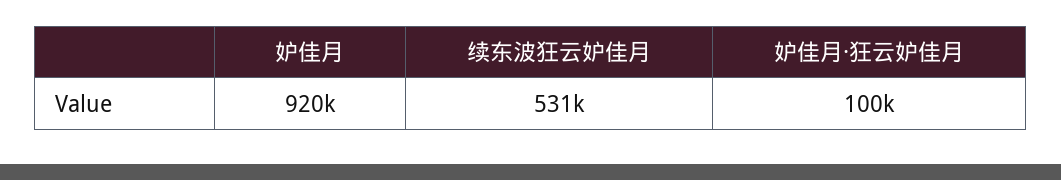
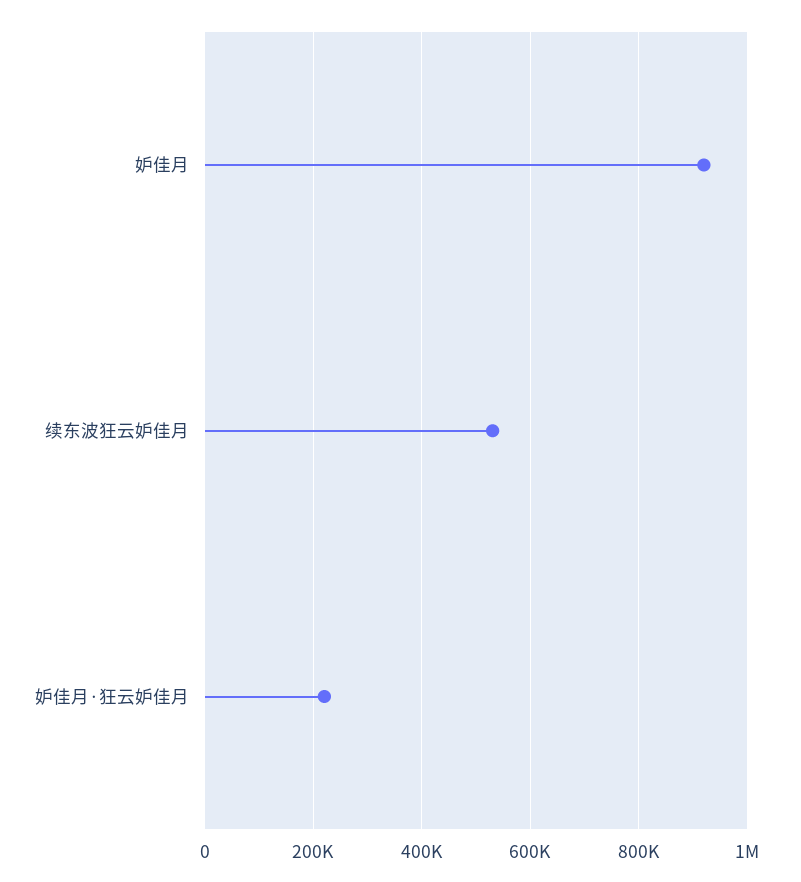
  {
    "妒佳月": 920000,
    "续东波狂云妒佳月": 531000,
-   "妒佳月·狂云妒佳月": 100000
+   "妒佳月·狂云妒佳月": 220000
  }

